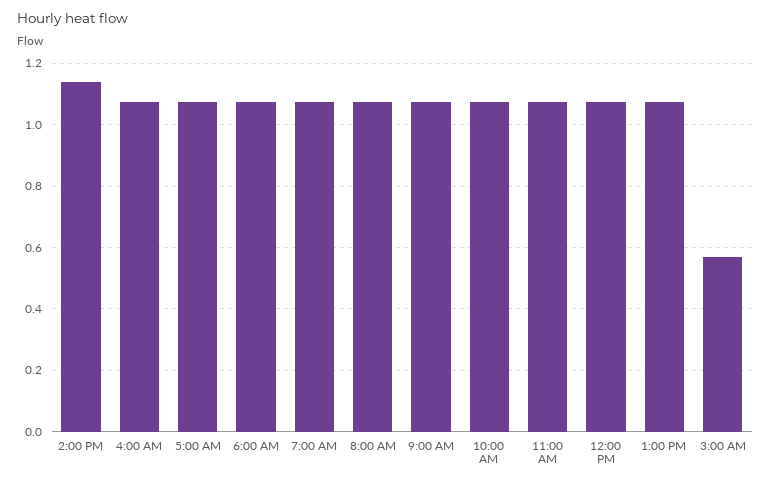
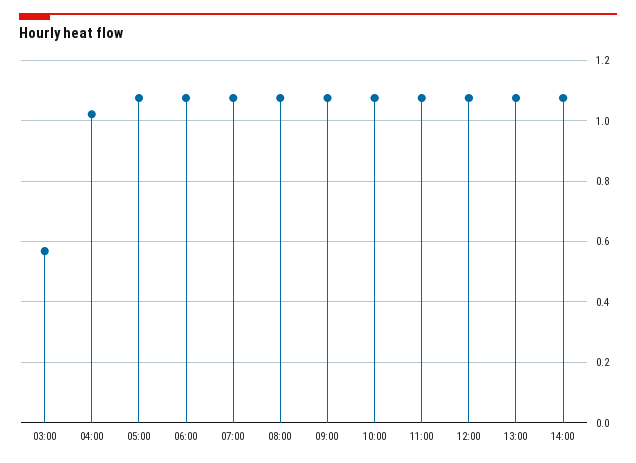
  {
-   "2:00 PM": 1.14,
+   "2:00 PM": 1.08,
-   "4:00 AM": 1.08,
+   "4:00 AM": 1.02,
    "5:00 AM": 1.08,
    "6:00 AM": 1.08,
    "7:00 AM": 1.08,
    "8:00 AM": 1.08,
    "9:00 AM": 1.08,
    "10:00 AM": 1.08,
    "11:00 AM": 1.08,
    "12:00 PM": 1.08,
    "1:00 PM": 1.08,
    "3:00 AM": 0.56
  }

